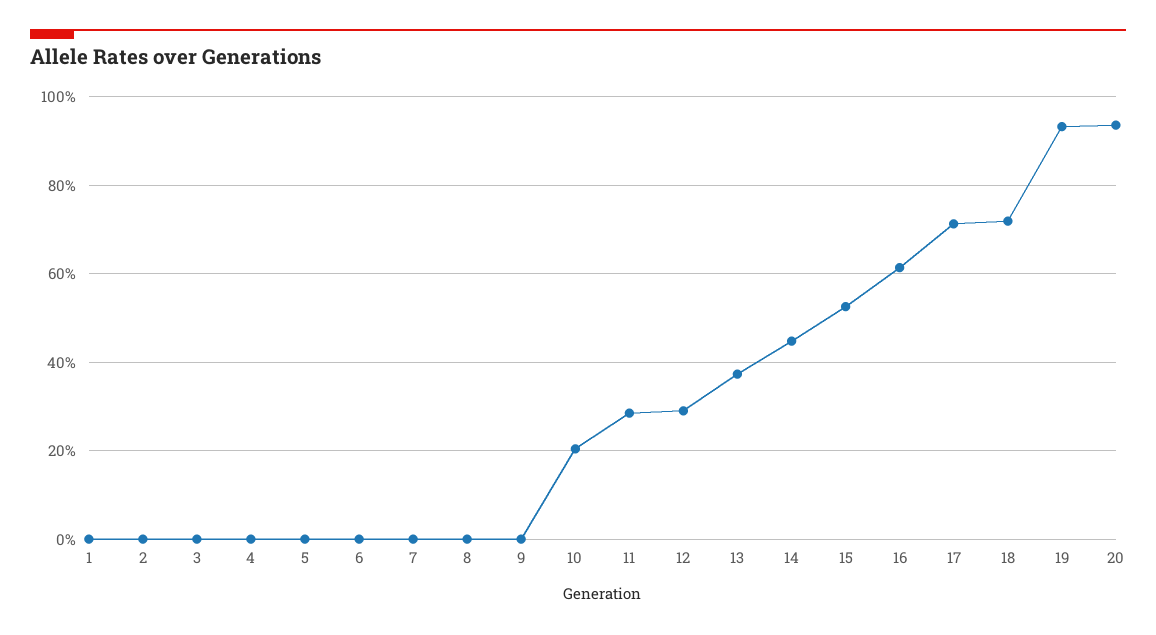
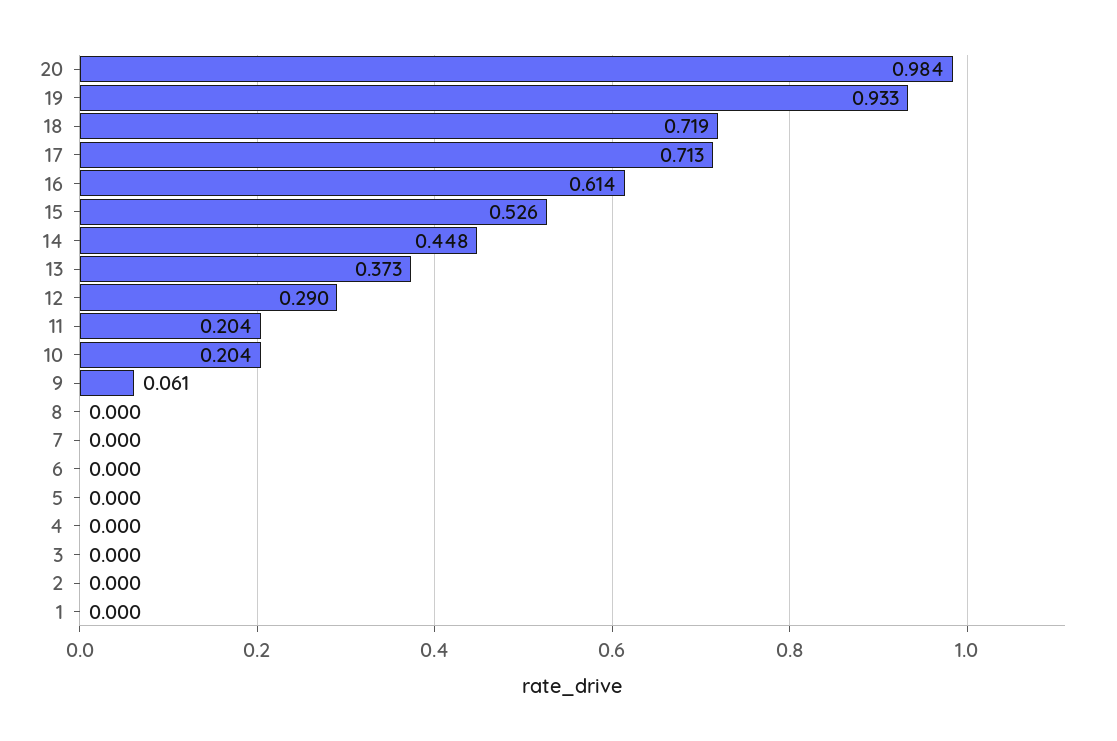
  {
    "1": 0,
    "2": 0,
    "3": 0,
    "4": 0,
    "5": 0,
    "6": 0,
    "7": 0,
    "8": 0,
-   "9": 0,
+   "9": 0.061,
    "10": 0.204,
-   "11": 0.28,
+   "11": 0.204,
    "12": 0.29,
    "13": 0.373,
    "14": 0.448,
    "15": 0.526,
    "16": 0.614,
    "17": 0.713,
    "18": 0.719,
    "19": 0.933,
-   "20": 0.94
+   "20": 0.984
  }

